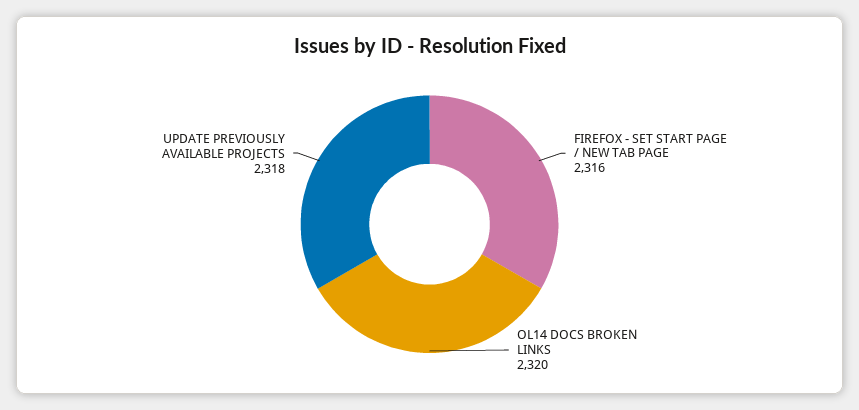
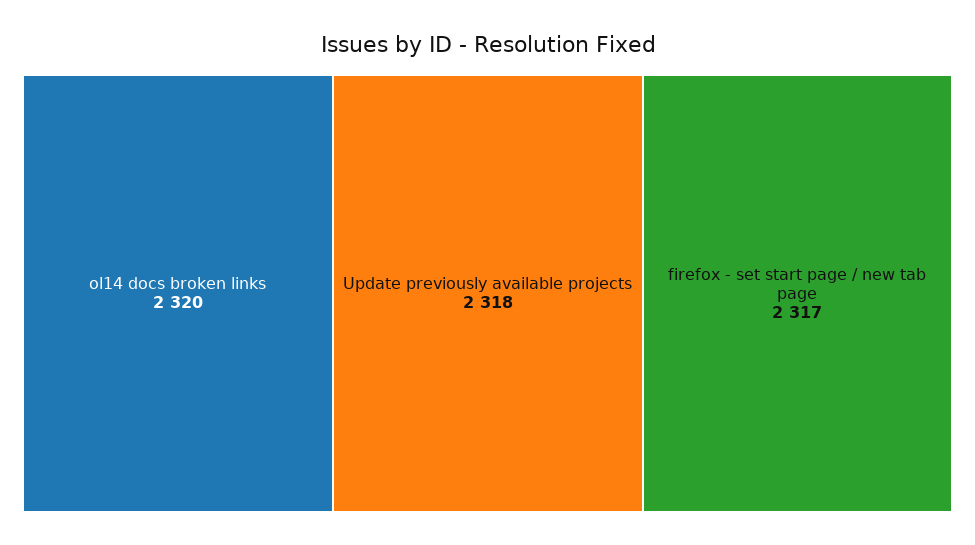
  {
-   "FIREFOX - SET START PAGE / NEW TAB PAGE": 2316,
+   "FIREFOX - SET START PAGE / NEW TAB PAGE": 2317,
    "OL14 DOCS BROKEN LINKS": 2320,
    "UPDATE PREVIOUSLY AVAILABLE PROJECTS": 2318
  }

